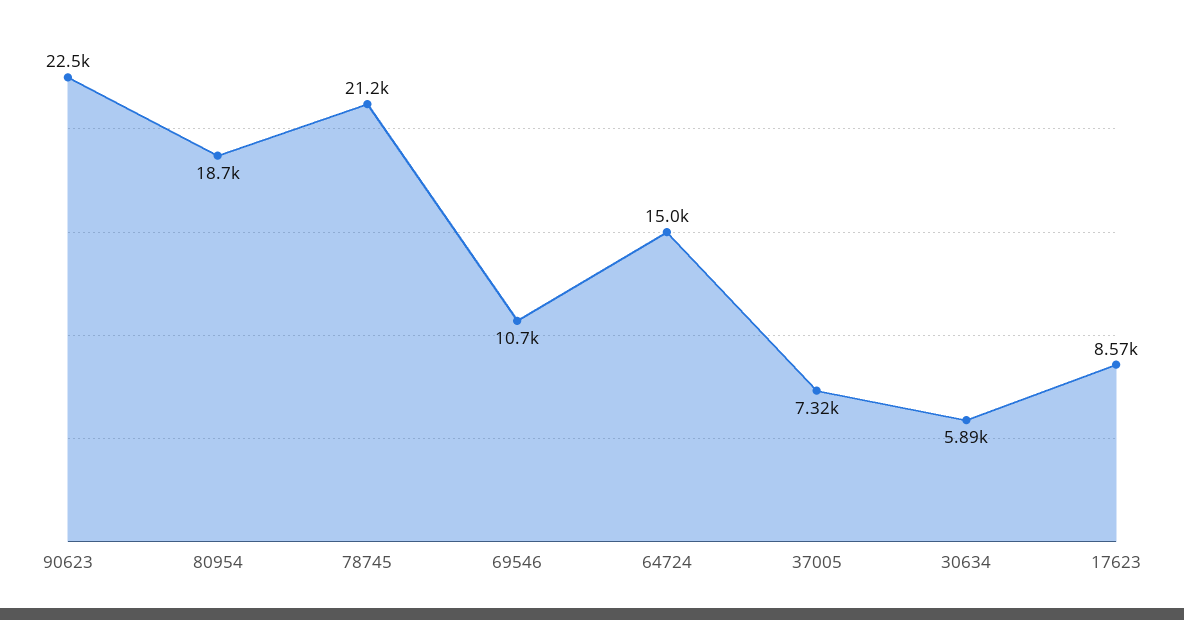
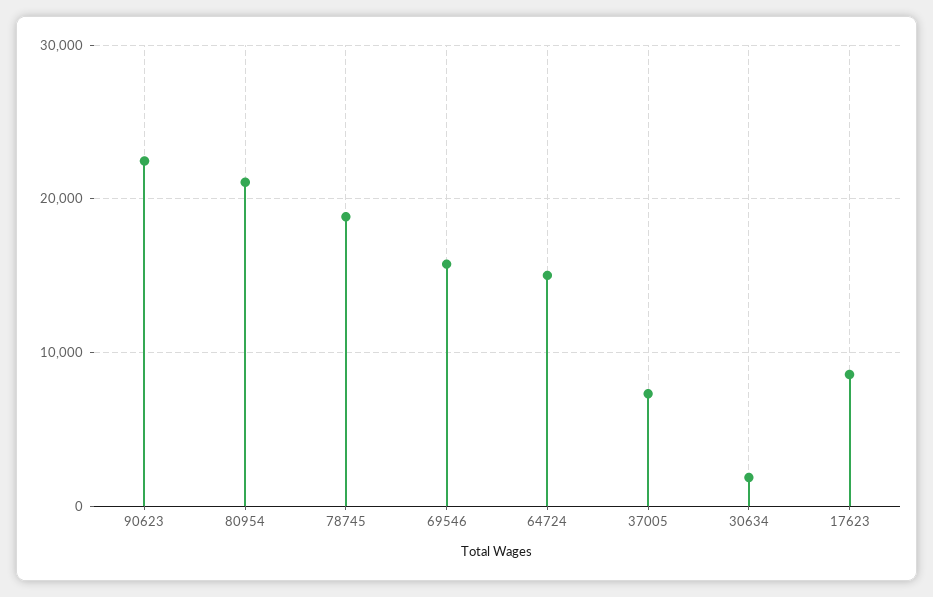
  {
    "90623": 22500,
-   "80954": 18700,
+   "80954": 21000,
-   "78745": 21200,
+   "78745": 19000,
-   "69546": 10700,
+   "69546": 16000,
    "64724": 15000,
    "37005": 7320,
-   "30634": 5890,
+   "30634": 2000,
    "17623": 8570
  }

